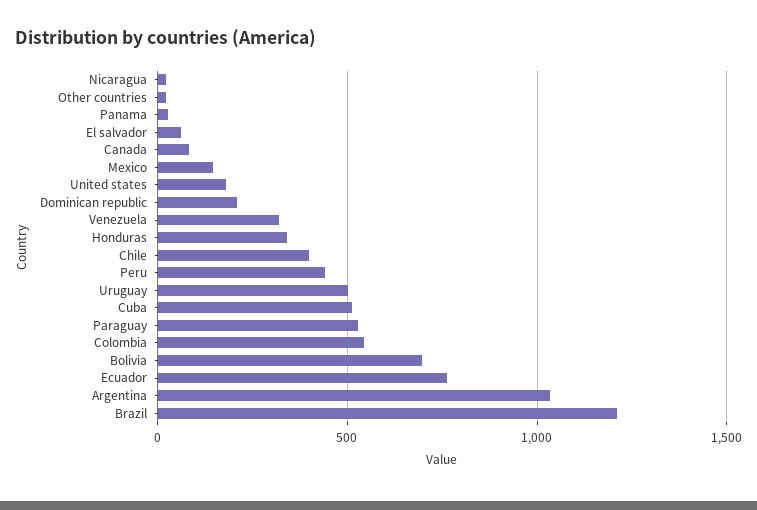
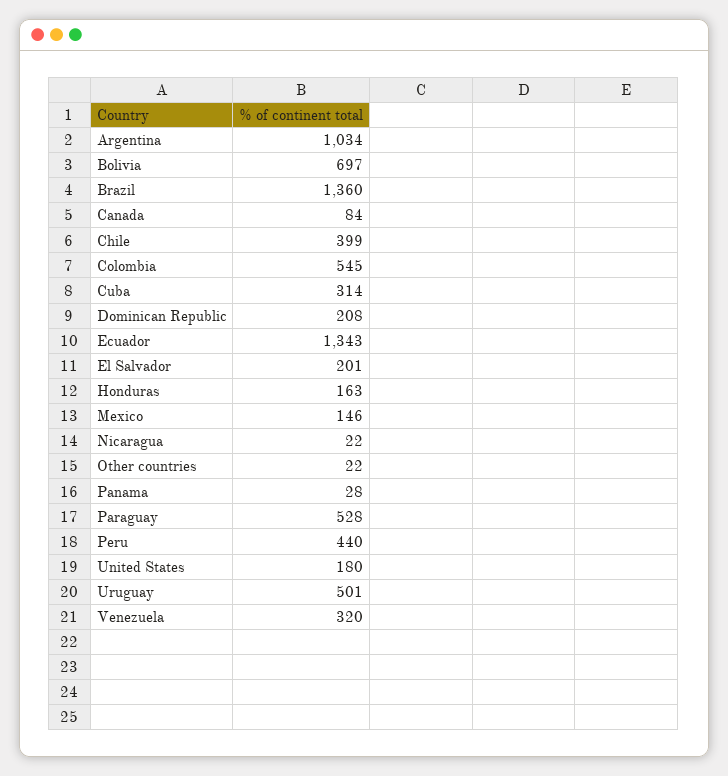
  {
    "Nicaragua": 22,
    "Other countries": 22,
    "Panama": 28,
-   "El salvador": 50,
+   "El salvador": 201,
    "Canada": 84,
    "Mexico": 146,
    "United states": 180,
    "Dominican republic": 208,
    "Venezuela": 320,
-   "Honduras": 350,
+   "Honduras": 163,
    "Chile": 399,
    "Peru": 440,
    "Uruguay": 501,
-   "Cuba": 500,
+   "Cuba": 314,
    "Paraguay": 528,
    "Colombia": 545,
    "Bolivia": 697,
-   "Ecuador": 750,
+   "Ecuador": 1343,
    "Argentina": 1034,
-   "Brazil": 1200
+   "Brazil": 1360
  }

